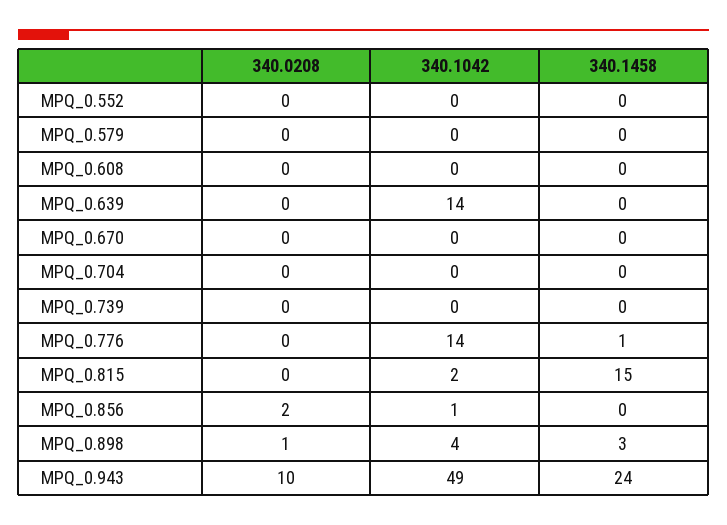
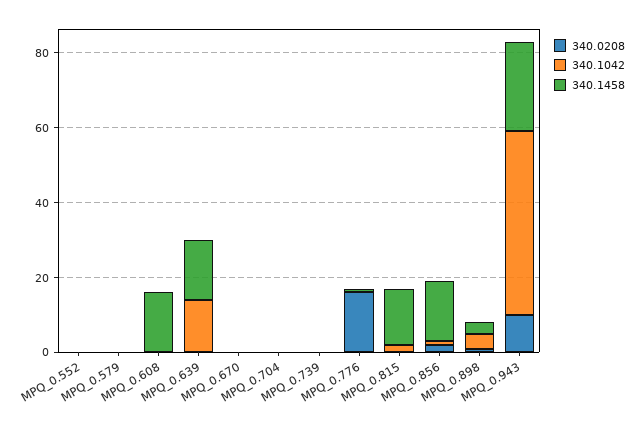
  {
    "340.0208": {
      "MPQ_0.552": 0,
      "MPQ_0.579": 0,
      "MPQ_0.608": 0,
      "MPQ_0.639": 0,
      "MPQ_0.670": 0,
      "MPQ_0.704": 0,
      "MPQ_0.739": 0,
-     "MPQ_0.776": 0,
+     "MPQ_0.776": 15,
      "MPQ_0.815": 0,
      "MPQ_0.856": 2,
      "MPQ_0.898": 1,
      "MPQ_0.943": 10
    },
    "340.1042": {
      "MPQ_0.552": 0,
      "MPQ_0.579": 0,
      "MPQ_0.608": 0,
      "MPQ_0.639": 14,
      "MPQ_0.670": 0,
      "MPQ_0.704": 0,
      "MPQ_0.739": 0,
-     "MPQ_0.776": 14,
+     "MPQ_0.776": 0,
      "MPQ_0.815": 2,
      "MPQ_0.856": 1,
      "MPQ_0.898": 4,
      "MPQ_0.943": 49
    },
    "340.1458": {
      "MPQ_0.552": 0,
      "MPQ_0.579": 0,
-     "MPQ_0.608": 0,
+     "MPQ_0.608": 15,
-     "MPQ_0.639": 0,
+     "MPQ_0.639": 15,
      "MPQ_0.670": 0,
      "MPQ_0.704": 0,
      "MPQ_0.739": 0,
      "MPQ_0.776": 1,
      "MPQ_0.815": 15,
-     "MPQ_0.856": 0,
+     "MPQ_0.856": 15,
      "MPQ_0.898": 3,
      "MPQ_0.943": 24
    }
  }

